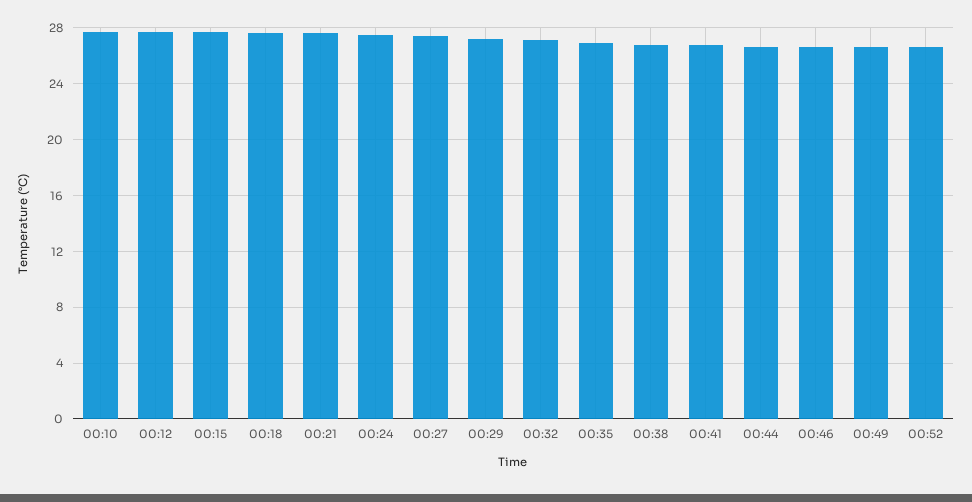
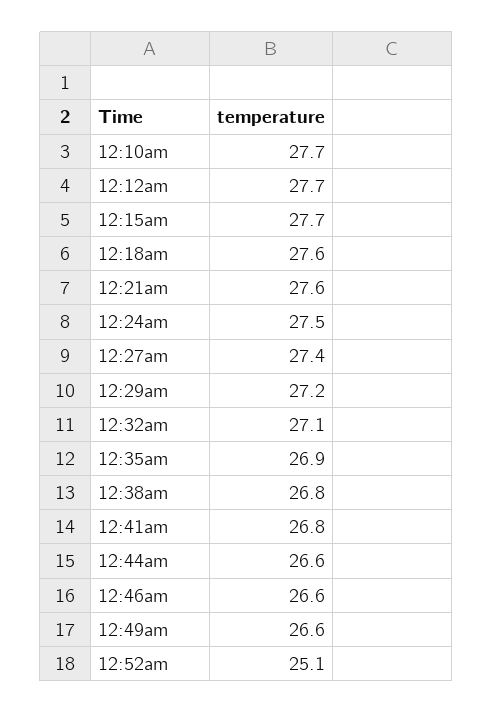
  {
    "00:10": 27.7,
    "00:12": 27.7,
    "00:15": 27.7,
    "00:18": 27.6,
    "00:21": 27.6,
    "00:24": 27.5,
    "00:27": 27.4,
    "00:29": 27.2,
    "00:32": 27.1,
    "00:35": 26.9,
    "00:38": 26.8,
    "00:41": 26.8,
    "00:44": 26.6,
    "00:46": 26.6,
    "00:49": 26.6,
-   "00:52": 26.5
+   "00:52": 25.1
  }

